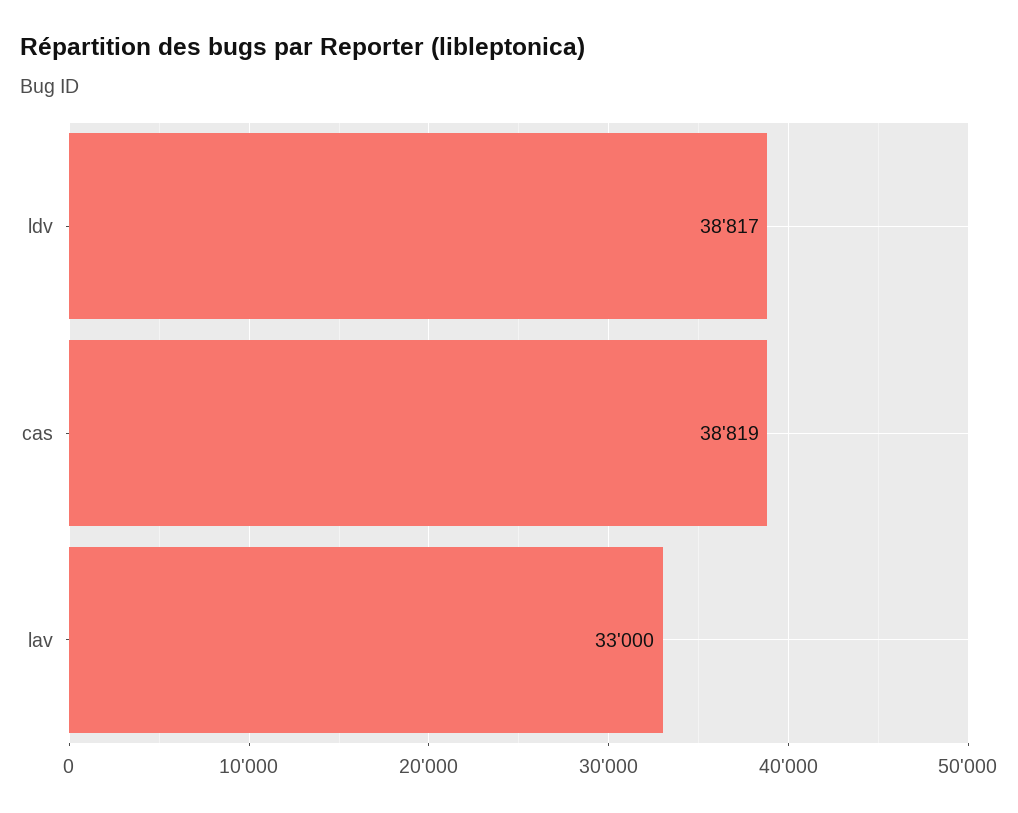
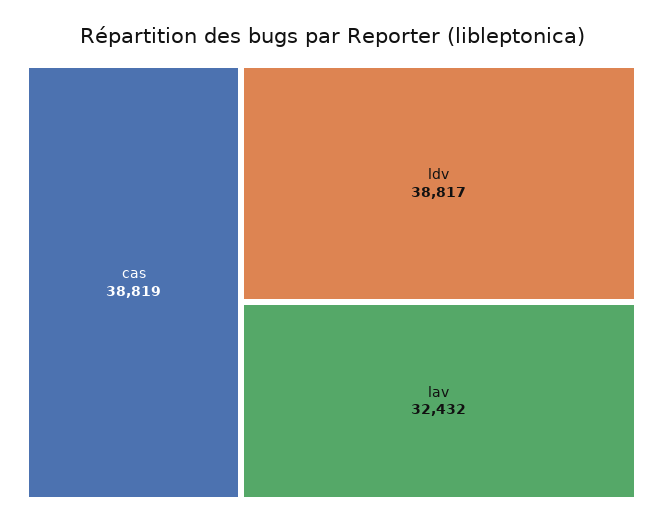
  {
    "ldv": 38817,
    "cas": 38819,
-   "lav": 33000
+   "lav": 32432
  }

